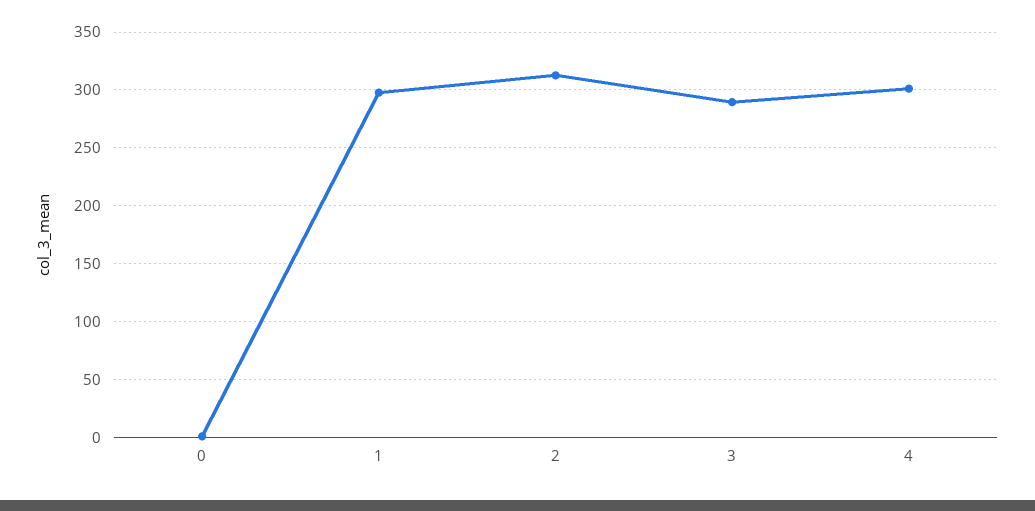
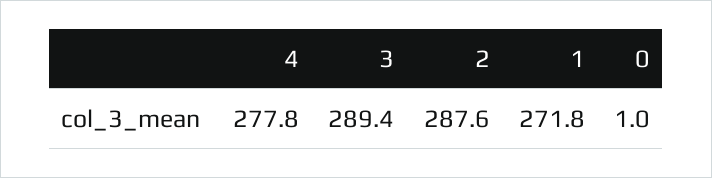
  {
    "0": 1,
-   "1": 300,
+   "1": 271.8,
-   "2": 310,
+   "2": 287.6,
    "3": 289.4,
-   "4": 300
+   "4": 277.8
  }

